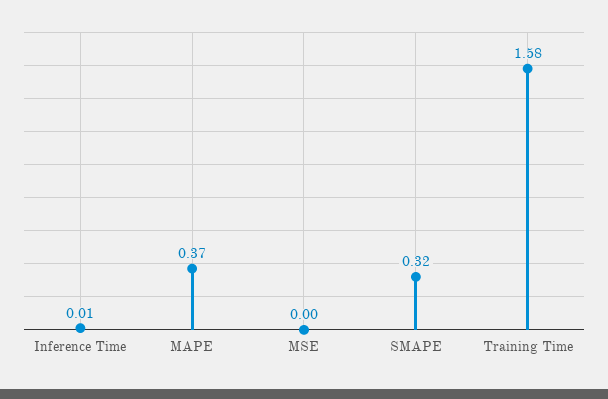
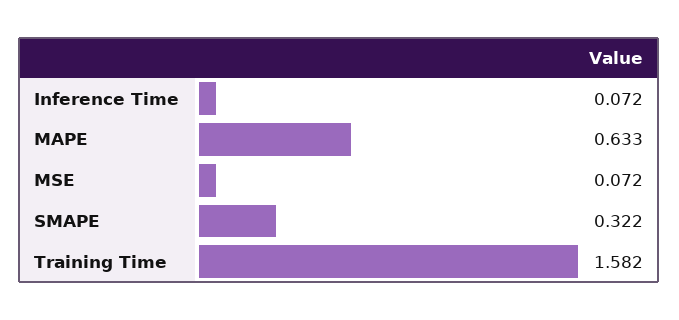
  {
-   "Inference Time": 0.01,
+   "Inference Time": 0.072,
-   "MAPE": 0.37,
+   "MAPE": 0.633,
-   "MSE": 0,
+   "MSE": 0.072,
    "SMAPE": 0.322,
    "Training Time": 1.582
  }

